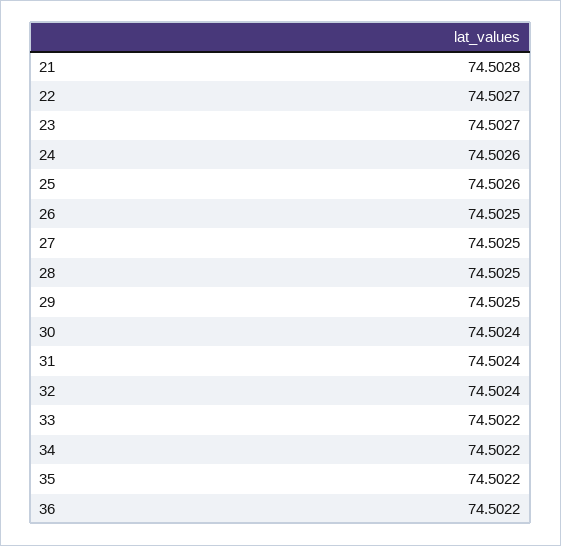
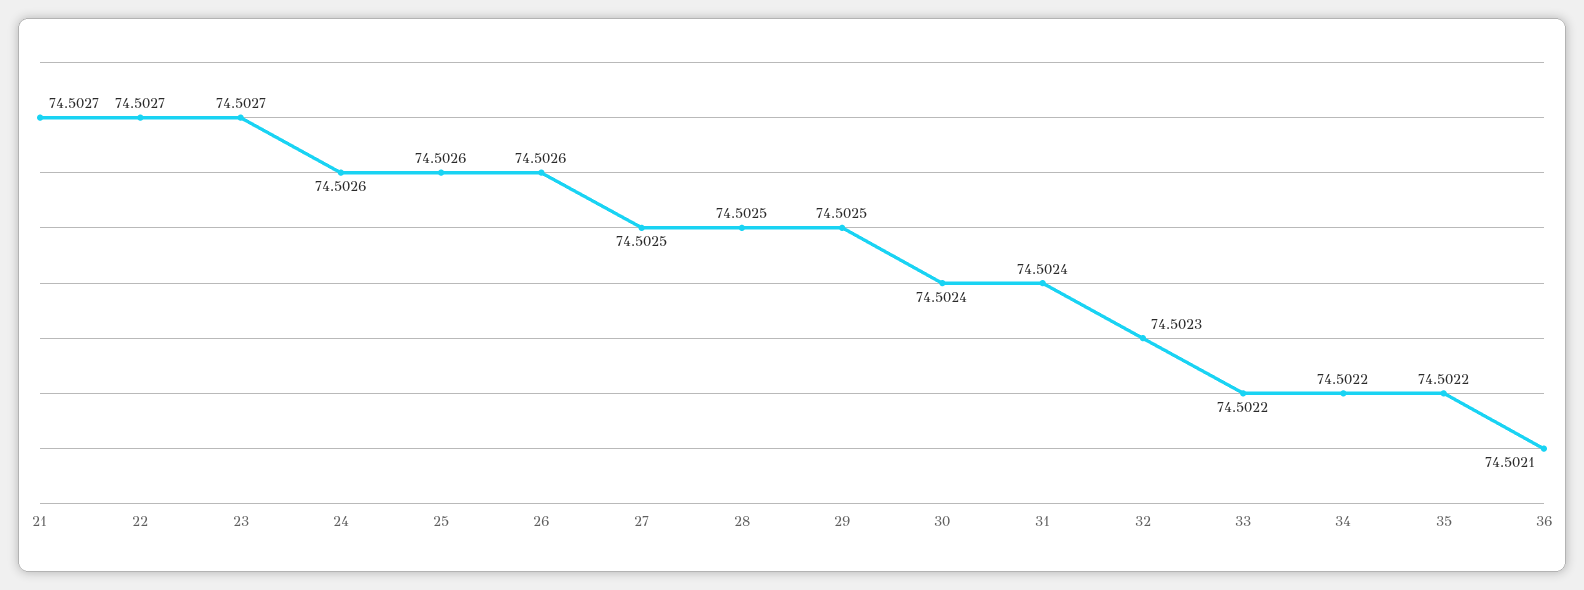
  {
-   "21": 74.5028,
+   "21": 74.5027,
    "22": 74.5027,
    "23": 74.5027,
    "24": 74.5026,
    "25": 74.5026,
-   "26": 74.5025,
+   "26": 74.5026,
    "27": 74.5025,
    "28": 74.5025,
    "29": 74.5025,
    "30": 74.5024,
    "31": 74.5024,
-   "32": 74.5024,
+   "32": 74.5023,
    "33": 74.5022,
    "34": 74.5022,
    "35": 74.5022,
-   "36": 74.5022
+   "36": 74.5021
  }

